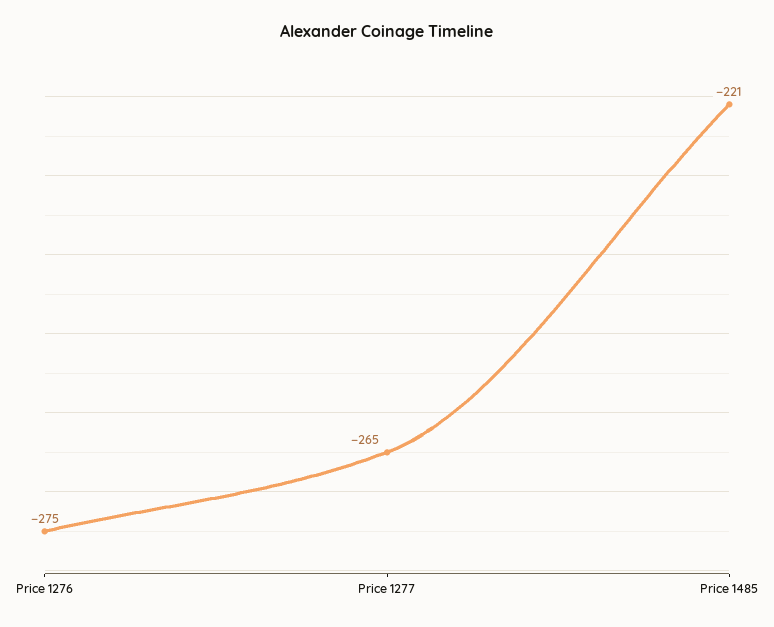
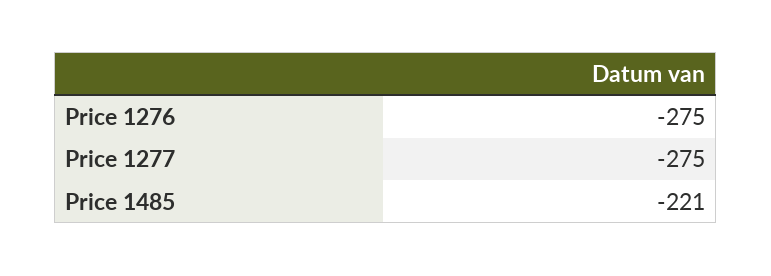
  {
    "Price 1276": -275,
-   "Price 1277": -265,
+   "Price 1277": -275,
    "Price 1485": -221
  }

